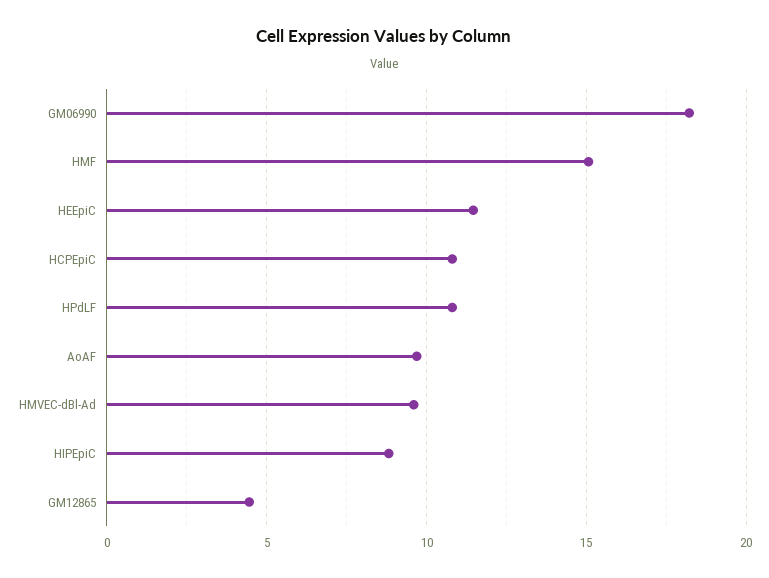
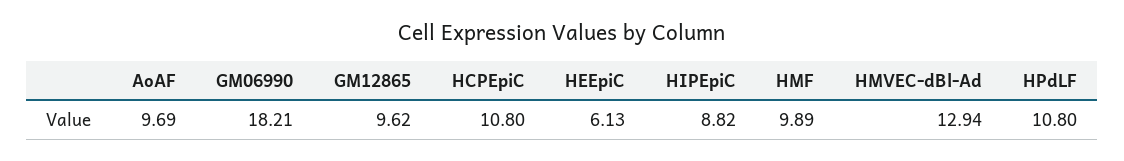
  {
    "GM06990": 18.21,
-   "HMF": 15,
+   "HMF": 9.89,
-   "HEEpiC": 11.5,
+   "HEEpiC": 6.13,
    "HCPEpiC": 10.8,
    "HPdLF": 10.8,
    "AoAF": 9.69,
-   "HMVEC-dBl-Ad": 9.5,
+   "HMVEC-dBl-Ad": 12.94,
    "HIPEpiC": 8.82,
-   "GM12865": 4.5
+   "GM12865": 9.62
  }

